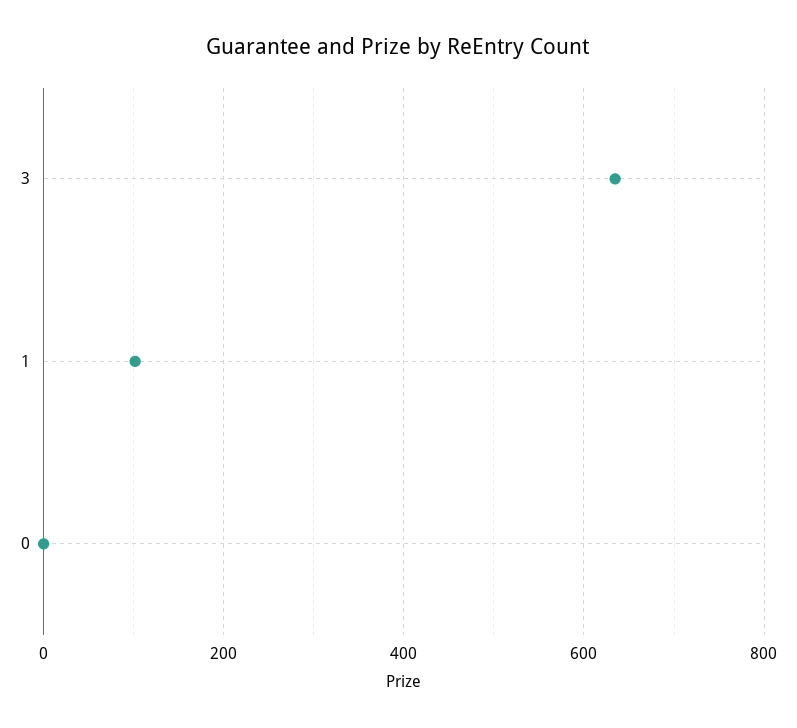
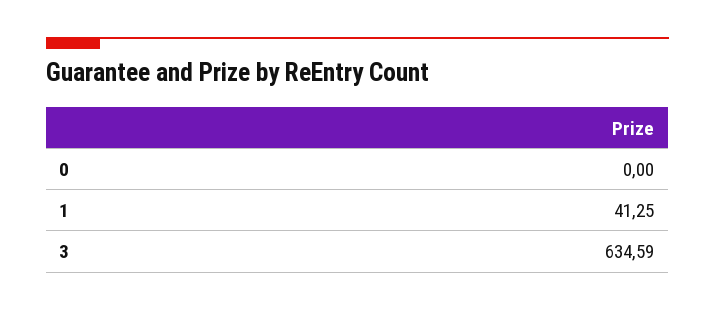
  {
    "3": 634.59,
-   "1": 100,
+   "1": 41.25,
    "0": 0
  }

